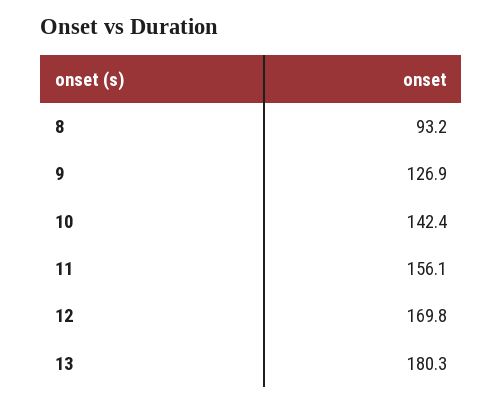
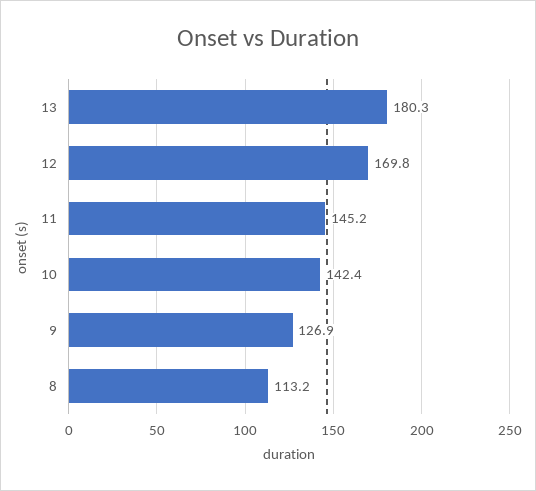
  {
-   "8": 93.2,
+   "8": 113.2,
    "9": 126.9,
    "10": 142.4,
-   "11": 156.1,
+   "11": 145.2,
    "12": 169.8,
    "13": 180.3
  }

